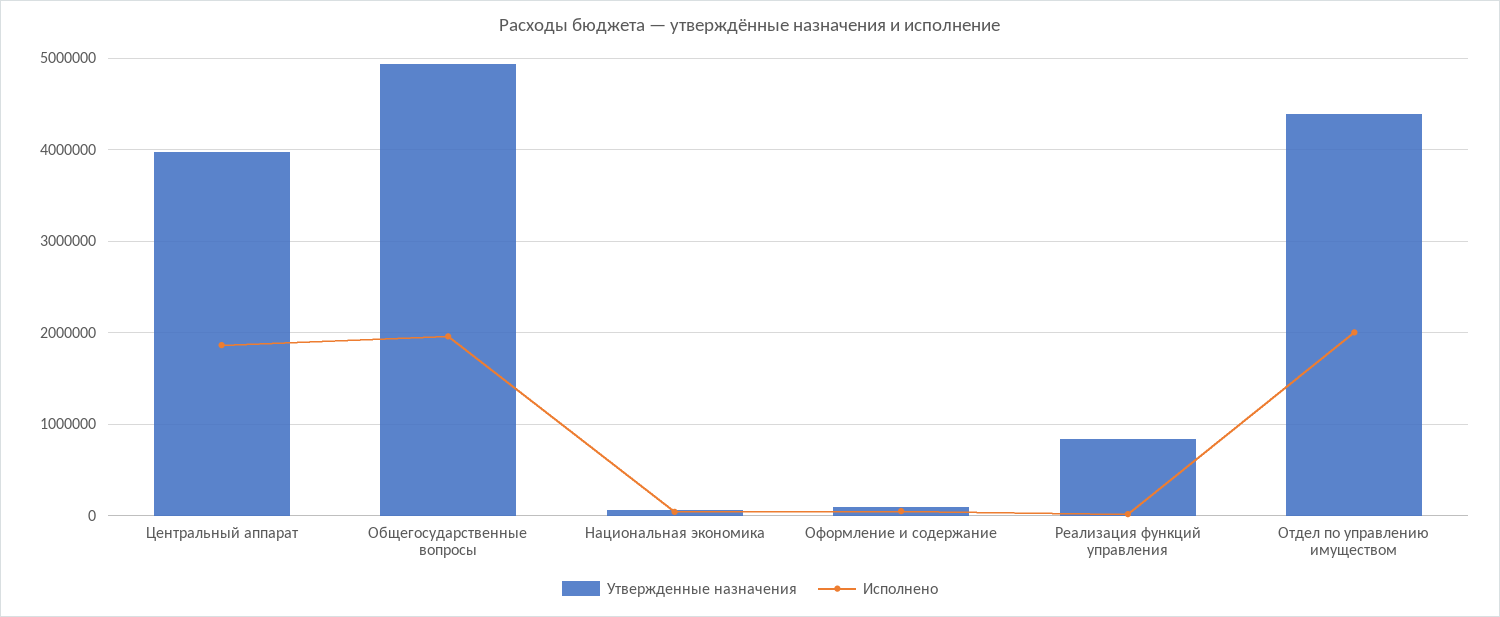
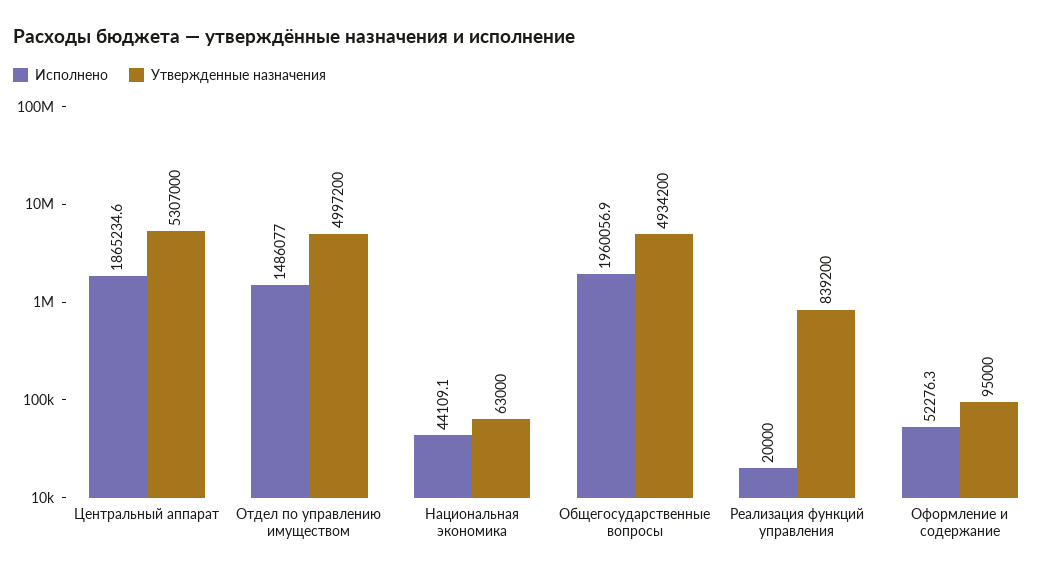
  {
    "Утвержденные назначения": {
-     "Центральный аппарат": 4000000,
+     "Центральный аппарат": 5307000,
      "Общегосударственные вопросы": 4934200,
      "Национальная экономика": 63000,
      "Оформление и содержание": 95000,
      "Реализация функций управления": 839200,
-     "Отдел по управлению имуществом": 4400000
+     "Отдел по управлению имуществом": 4997200
    },
    "Исполнено": {
      "Центральный аппарат": 1865234.6,
      "Общегосударственные вопросы": 1960056.9,
      "Национальная экономика": 44109.1,
      "Оформление и содержание": 52276.3,
      "Реализация функций управления": 20000,
-     "Отдел по управлению имуществом": 2000000
+     "Отдел по управлению имуществом": 1486077
    }
  }

